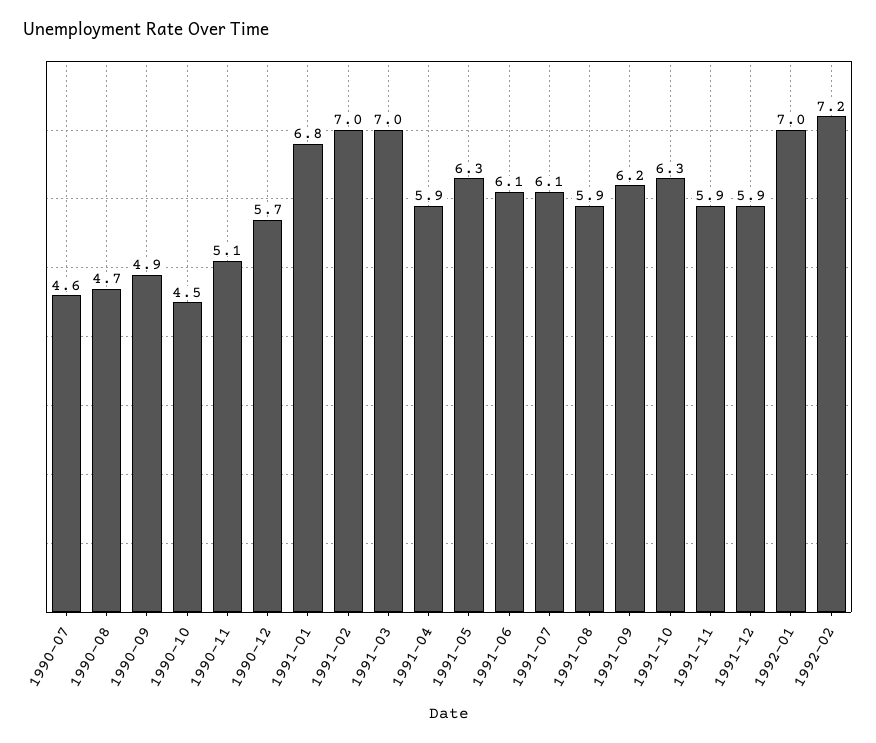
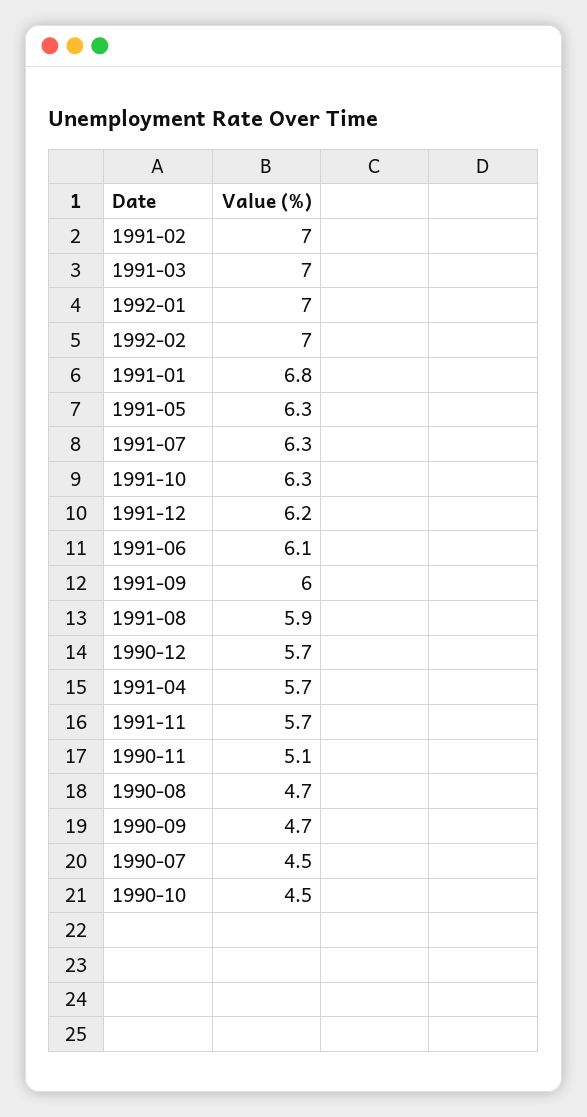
  {
-   "1990-07": 4.6,
+   "1990-07": 4.5,
    "1990-08": 4.7,
-   "1990-09": 4.9,
+   "1990-09": 4.7,
    "1990-10": 4.5,
    "1990-11": 5.1,
    "1990-12": 5.7,
    "1991-01": 6.8,
    "1991-02": 7,
    "1991-03": 7,
-   "1991-04": 5.9,
+   "1991-04": 5.7,
    "1991-05": 6.3,
    "1991-06": 6.1,
-   "1991-07": 6.1,
+   "1991-07": 6.3,
    "1991-08": 5.9,
-   "1991-09": 6.2,
+   "1991-09": 6,
    "1991-10": 6.3,
-   "1991-11": 5.9,
+   "1991-11": 5.7,
-   "1991-12": 5.9,
+   "1991-12": 6.2,
    "1992-01": 7,
-   "1992-02": 7.2
+   "1992-02": 7
  }

